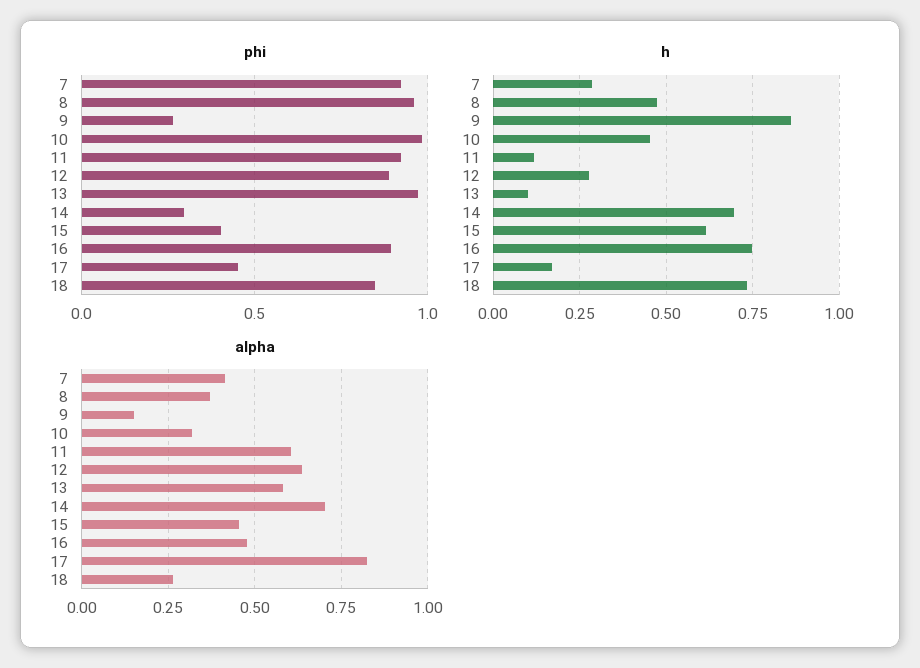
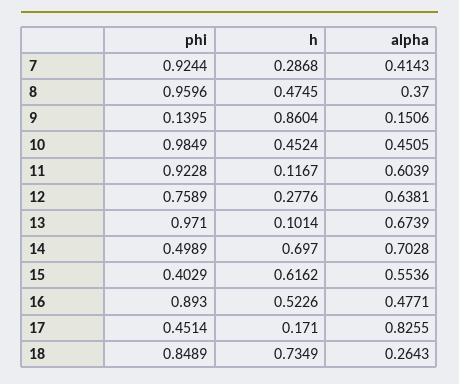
  {
    "phi": {
      "7": 0.9244,
      "8": 0.9596,
-     "9": 0.25,
+     "9": 0.1395,
      "10": 0.9849,
      "11": 0.9228,
-     "12": 0.9,
+     "12": 0.7589,
      "13": 0.971,
-     "14": 0.3,
+     "14": 0.4989,
      "15": 0.4029,
      "16": 0.893,
      "17": 0.4514,
      "18": 0.8489
    },
    "h": {
      "7": 0.2868,
      "8": 0.4745,
      "9": 0.8604,
      "10": 0.4524,
      "11": 0.1167,
      "12": 0.2776,
      "13": 0.1014,
      "14": 0.697,
      "15": 0.6162,
-     "16": 0.75,
+     "16": 0.5226,
      "17": 0.171,
      "18": 0.7349
    },
    "alpha": {
      "7": 0.4143,
      "8": 0.37,
      "9": 0.1506,
-     "10": 0.325,
+     "10": 0.4505,
      "11": 0.6039,
      "12": 0.6381,
-     "13": 0.575,
+     "13": 0.6739,
      "14": 0.7028,
-     "15": 0.45,
+     "15": 0.5536,
      "16": 0.4771,
      "17": 0.8255,
      "18": 0.2643
    }
  }

